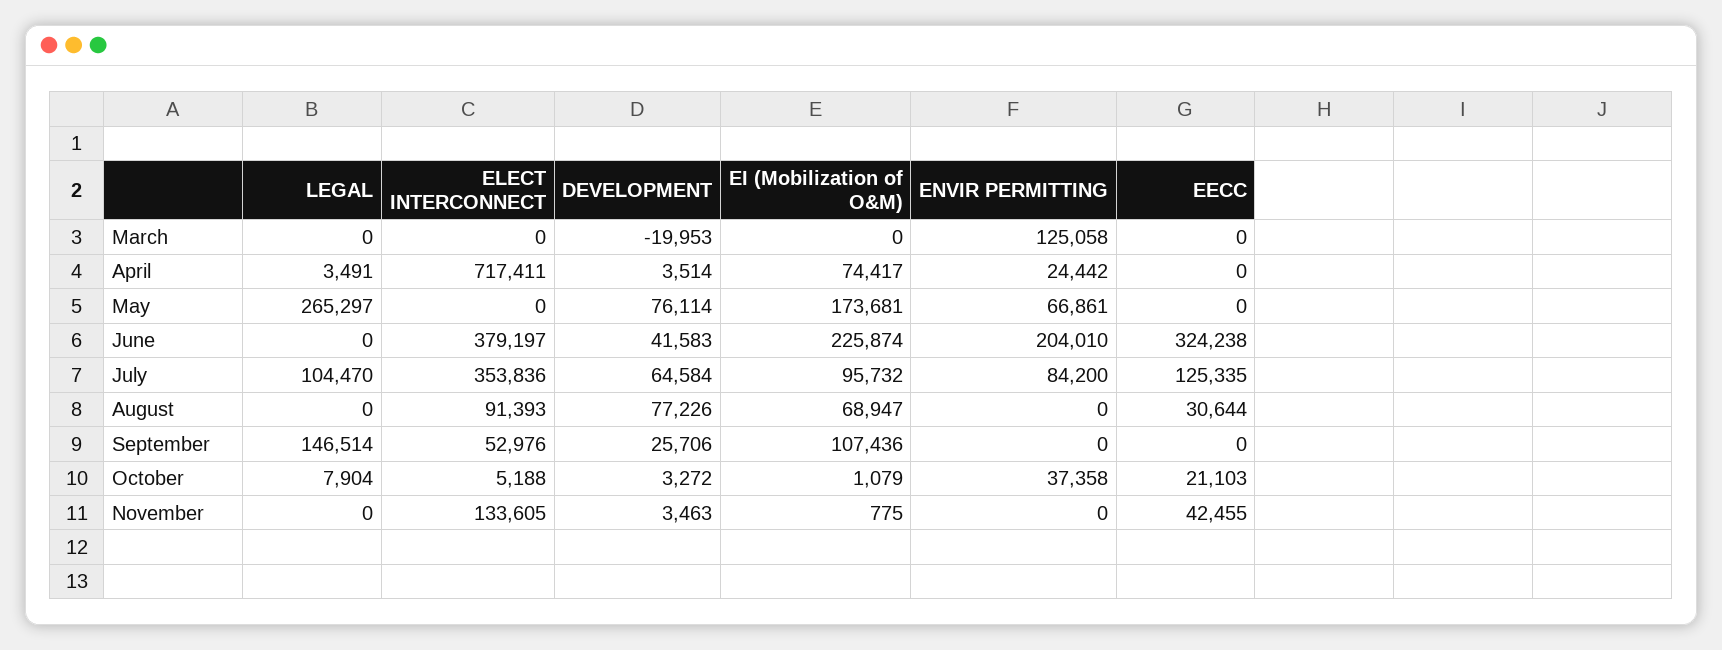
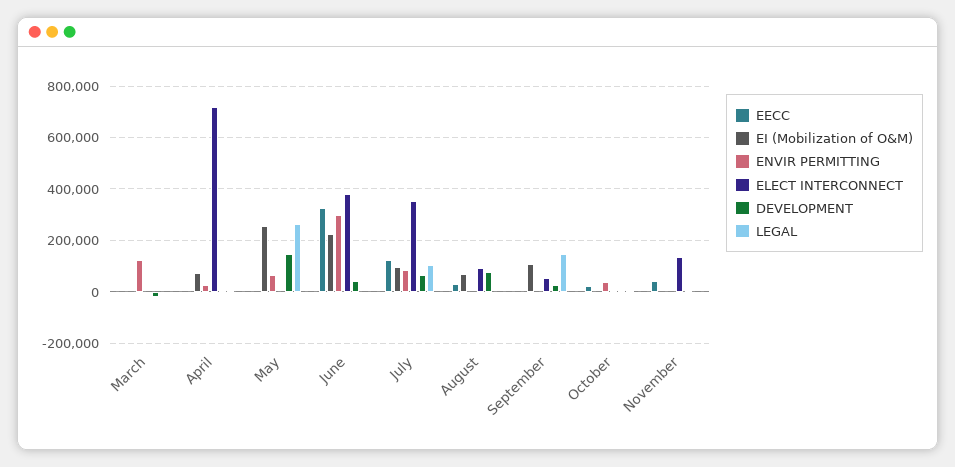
  {
    "LEGAL": {
      "March": 0,
      "April": 3491,
      "May": 265297,
      "June": 0,
      "July": 104470,
      "August": 0,
      "September": 146514,
      "October": 7904,
      "November": 0
    },
    "ELECT INTERCONNECT": {
      "March": 0,
      "April": 717411,
      "May": 0,
      "June": 379197,
      "July": 353836,
      "August": 91393,
      "September": 52976,
      "October": 5188,
      "November": 133605
    },
    "DEVELOPMENT": {
      "March": -19953,
      "April": 3514,
-     "May": 76114,
+     "May": 150000,
      "June": 41583,
      "July": 64584,
      "August": 77226,
      "September": 25706,
      "October": 3272,
      "November": 3463
    },
    "EI (Mobilization of O&M)": {
      "March": 0,
      "April": 74417,
-     "May": 173681,
+     "May": 250000,
      "June": 225874,
      "July": 95732,
      "August": 68947,
      "September": 107436,
      "October": 1079,
      "November": 775
    },
    "ENVIR PERMITTING": {
      "March": 125058,
      "April": 24442,
      "May": 66861,
-     "June": 204010,
+     "June": 300000,
      "July": 84200,
      "August": 0,
      "September": 0,
      "October": 37358,
      "November": 0
    },
    "EECC": {
      "March": 0,
      "April": 0,
      "May": 0,
      "June": 324238,
      "July": 125335,
      "August": 30644,
      "September": 0,
      "October": 21103,
      "November": 42455
    }
  }

